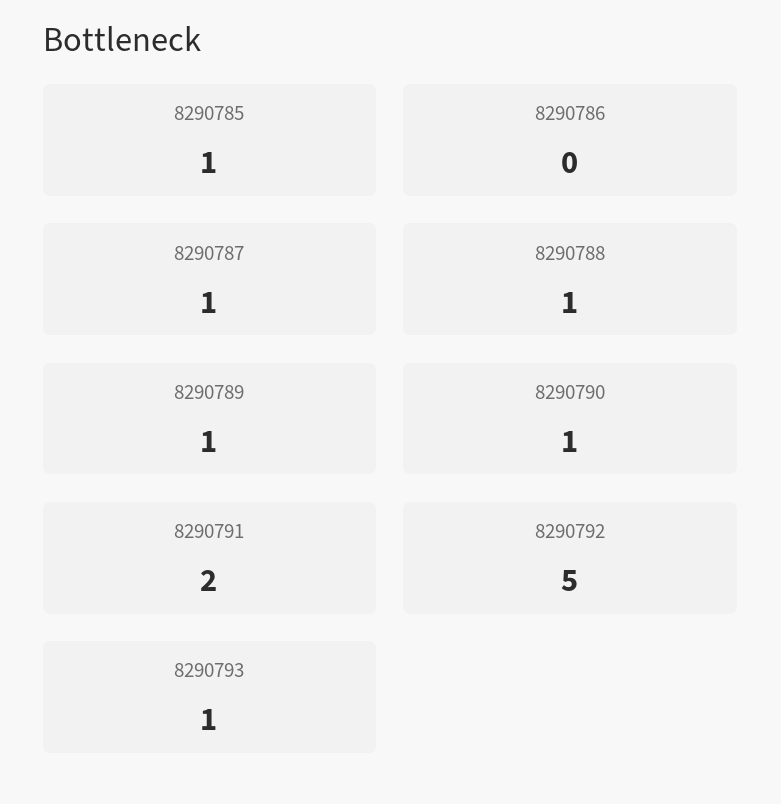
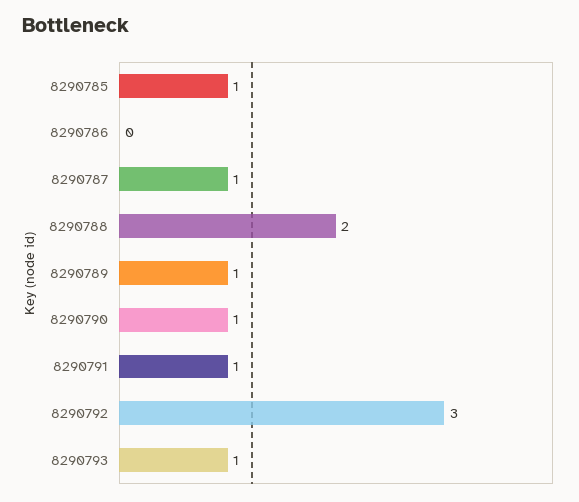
  {
    "8290785": 1,
    "8290786": 0,
    "8290787": 1,
-   "8290788": 1,
+   "8290788": 2,
    "8290789": 1,
    "8290790": 1,
-   "8290791": 2,
+   "8290791": 1,
-   "8290792": 5,
+   "8290792": 3,
    "8290793": 1
  }

